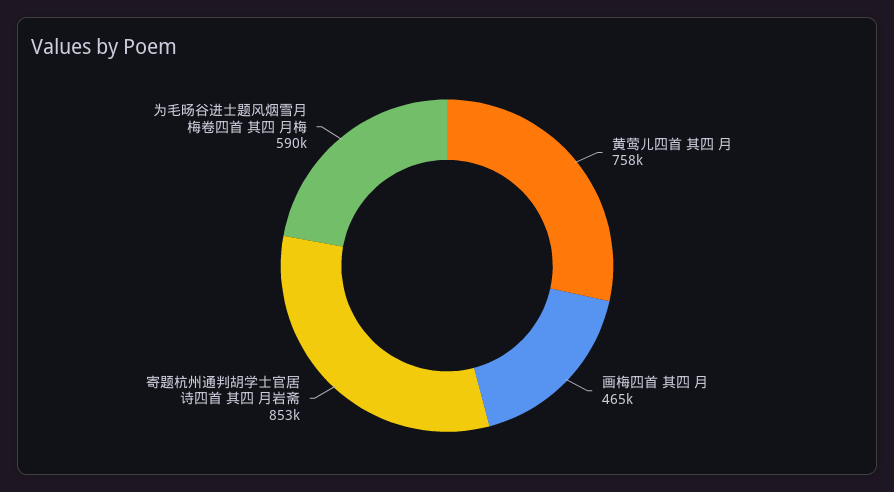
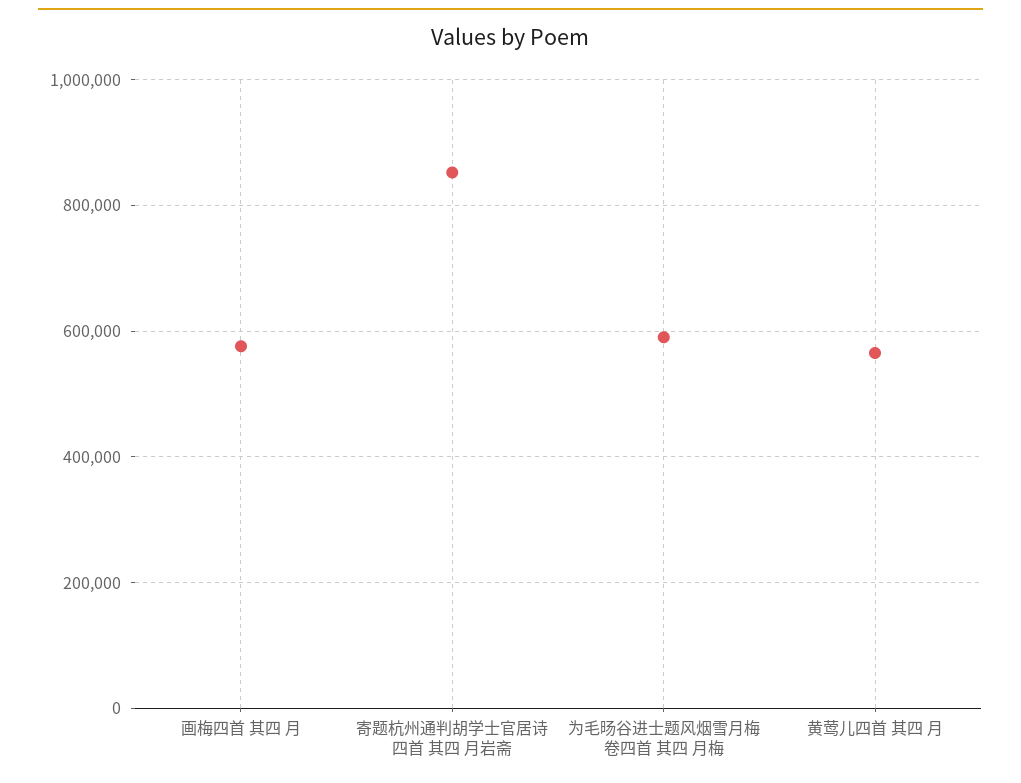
  {
-   "黄莺儿四首 其四 月": 758000,
+   "黄莺儿四首 其四 月": 560000,
-   "画梅四首 其四 月": 465000,
+   "画梅四首 其四 月": 580000,
    "寄题杭州通判胡学士官居诗四首 其四 月岩斋": 853000,
    "为毛旸谷进士题风烟雪月梅卷四首 其四 月梅": 590000
  }

